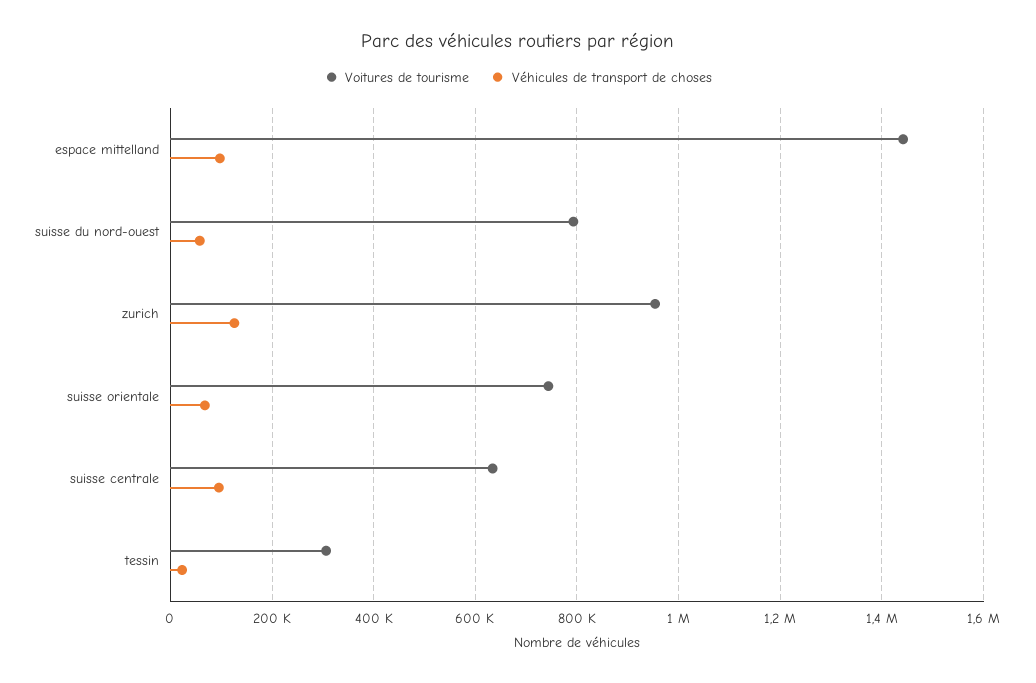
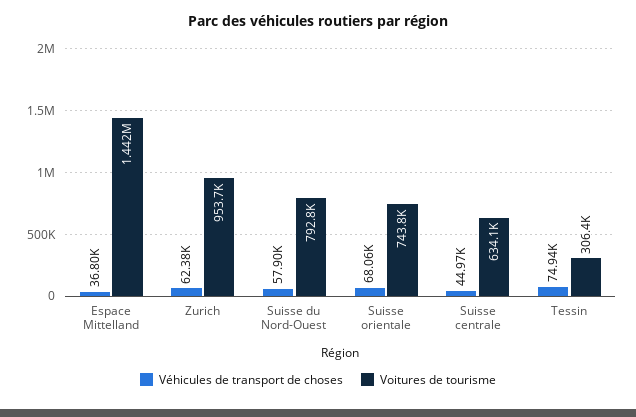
  {
    "Voitures de tourisme": {
      "espace mittelland": 1442000,
      "suisse du nord-ouest": 792800,
      "zurich": 953700,
      "suisse orientale": 743800,
      "suisse centrale": 634100,
      "tessin": 306400
    },
    "Véhicules de transport de choses": {
-     "espace mittelland": 100000,
+     "espace mittelland": 36800,
      "suisse du nord-ouest": 57900,
-     "zurich": 120000,
+     "zurich": 62380,
      "suisse orientale": 68060,
-     "suisse centrale": 100000,
+     "suisse centrale": 44970,
-     "tessin": 20000
+     "tessin": 74940
    }
  }

